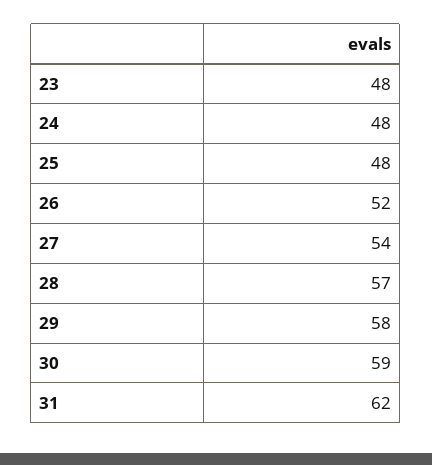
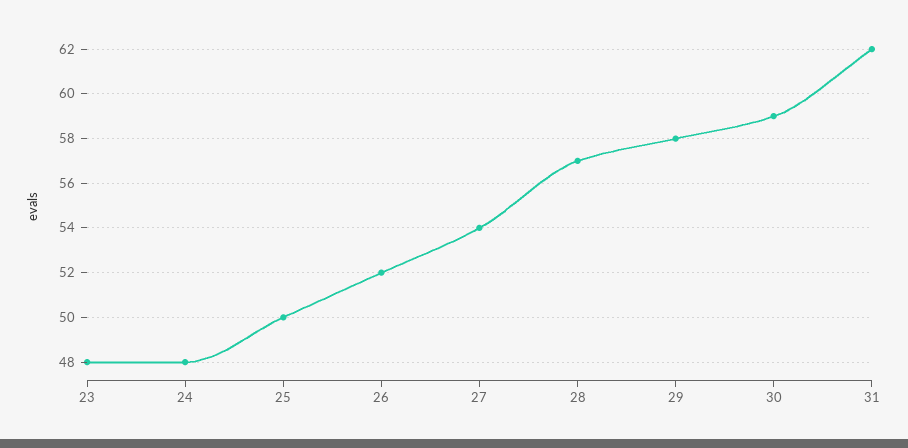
  {
    "23": 48,
    "24": 48,
-   "25": 48,
+   "25": 50,
    "26": 52,
    "27": 54,
    "28": 57,
    "29": 58,
    "30": 59,
    "31": 62
  }

